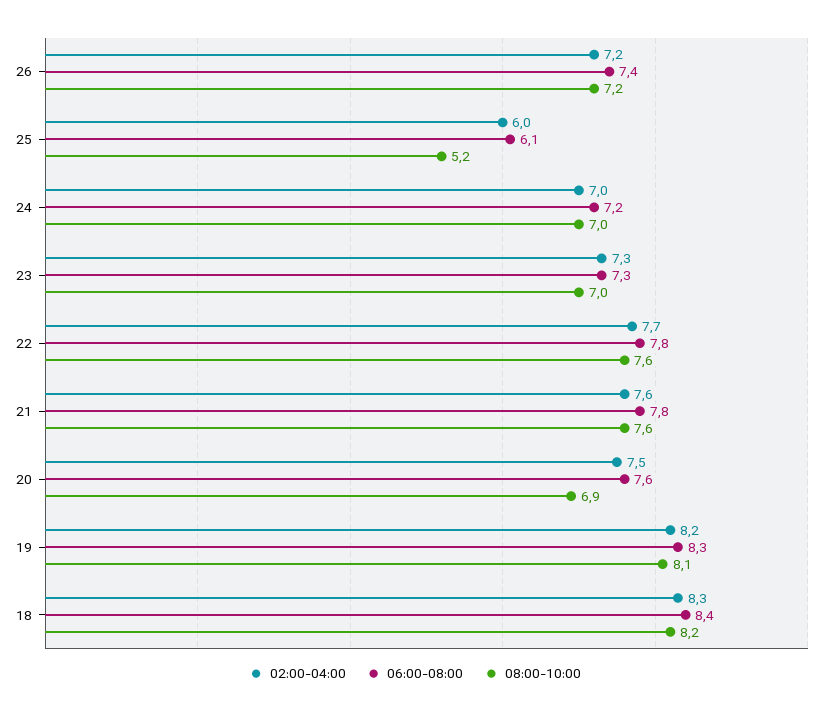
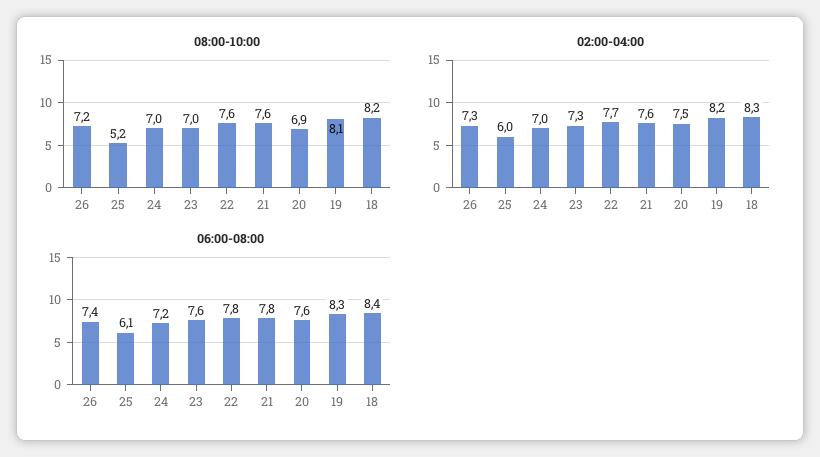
  {
    "02:00-04:00": {
-     "26": 7.2,
+     "26": 7.3,
      "25": 6,
      "24": 7,
      "23": 7.3,
      "22": 7.7,
      "21": 7.6,
      "20": 7.5,
      "19": 8.2,
      "18": 8.3
    },
    "06:00-08:00": {
      "26": 7.4,
      "25": 6.1,
      "24": 7.2,
-     "23": 7.3,
+     "23": 7.6,
      "22": 7.8,
      "21": 7.8,
      "20": 7.6,
      "19": 8.3,
      "18": 8.4
    },
    "08:00-10:00": {
      "26": 7.2,
      "25": 5.2,
      "24": 7,
      "23": 7,
      "22": 7.6,
      "21": 7.6,
      "20": 6.9,
      "19": 8.1,
      "18": 8.2
    }
  }

